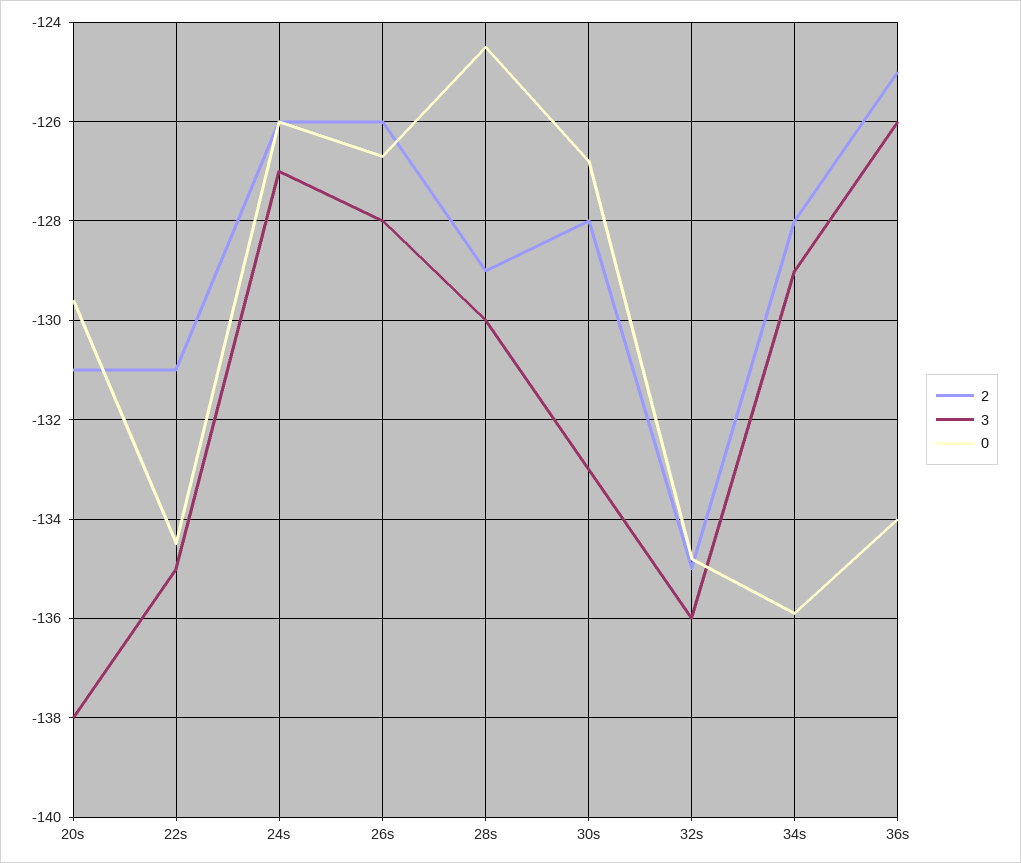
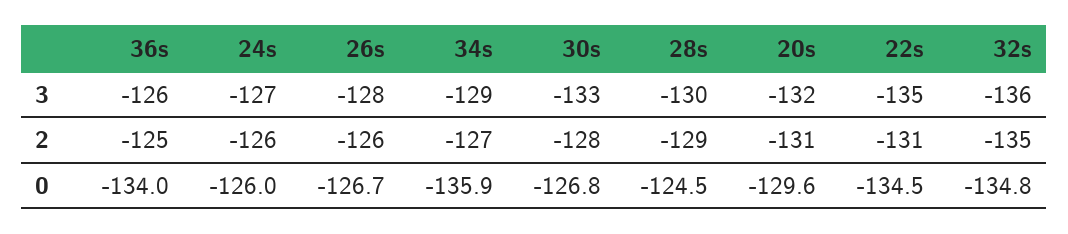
  {
    "2": {
      "20s": -131,
      "22s": -131,
      "24s": -126,
      "26s": -126,
      "28s": -129,
      "30s": -128,
      "32s": -135,
-     "34s": -128,
+     "34s": -127,
      "36s": -125
    },
    "3": {
-     "20s": -138,
+     "20s": -132,
      "22s": -135,
      "24s": -127,
      "26s": -128,
      "28s": -130,
      "30s": -133,
      "32s": -136,
      "34s": -129,
      "36s": -126
    },
    "0": {
      "20s": -129.6,
      "22s": -134.5,
      "24s": -126,
      "26s": -126.7,
      "28s": -124.5,
      "30s": -126.8,
      "32s": -134.8,
      "34s": -135.9,
      "36s": -134
    }
  }

